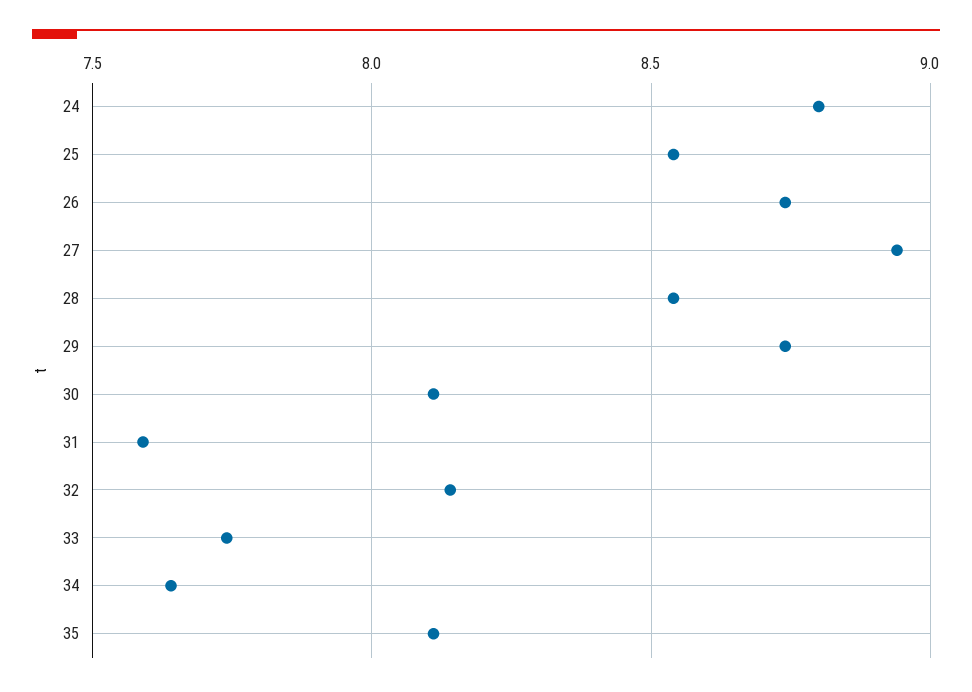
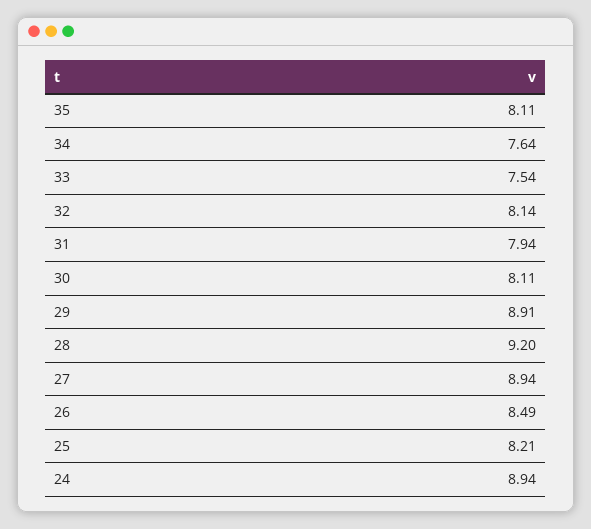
  {
-   "24": 8.8,
+   "24": 8.94,
-   "25": 8.55,
+   "25": 8.21,
-   "26": 8.75,
+   "26": 8.49,
    "27": 8.94,
-   "28": 8.55,
+   "28": 9.2,
-   "29": 8.75,
+   "29": 8.91,
    "30": 8.11,
-   "31": 7.6,
+   "31": 7.94,
    "32": 8.14,
-   "33": 7.75,
+   "33": 7.54,
    "34": 7.64,
    "35": 8.11
  }

